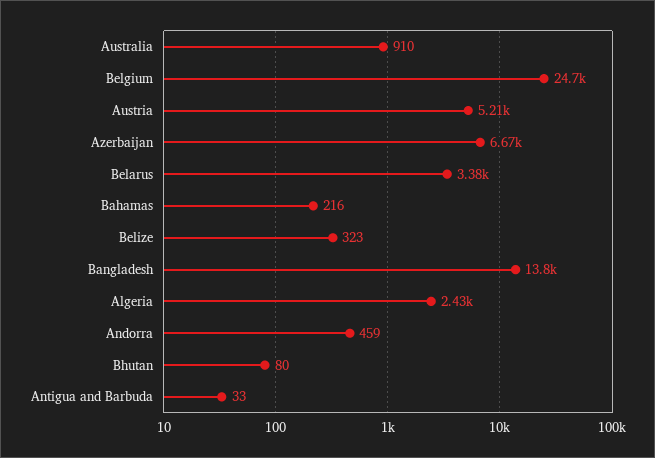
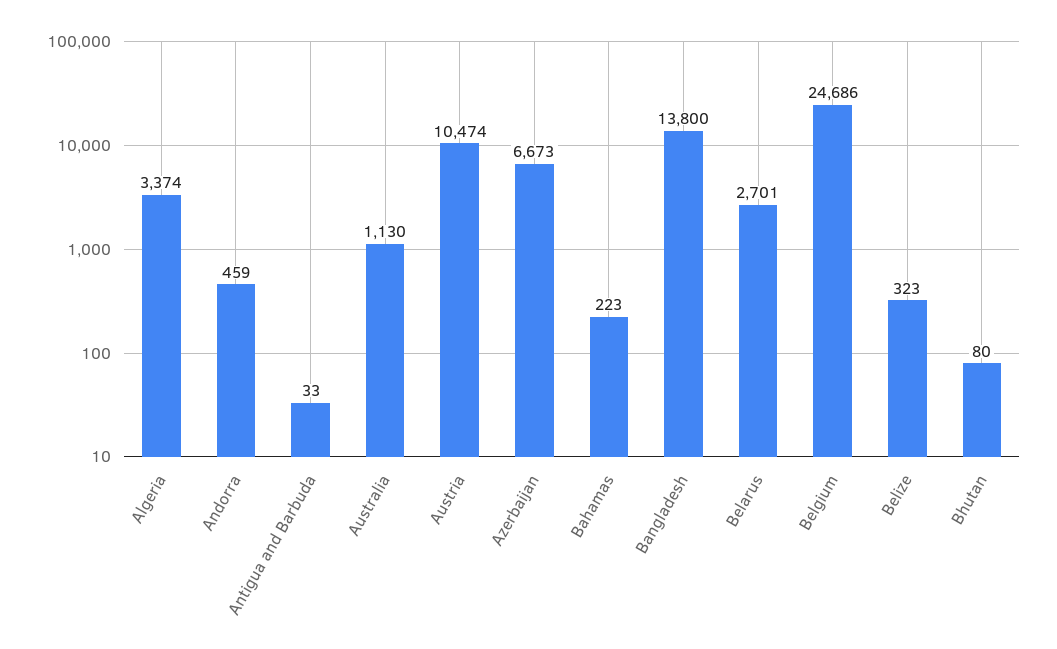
  {
-   "Australia": 910,
+   "Australia": 1130,
    "Belgium": 24686,
-   "Austria": 5210,
+   "Austria": 10474,
    "Azerbaijan": 6673,
-   "Belarus": 3380,
+   "Belarus": 2701,
-   "Bahamas": 216,
+   "Bahamas": 223,
    "Belize": 323,
    "Bangladesh": 13800,
-   "Algeria": 2430,
+   "Algeria": 3374,
    "Andorra": 459,
    "Bhutan": 80,
    "Antigua and Barbuda": 33
  }

